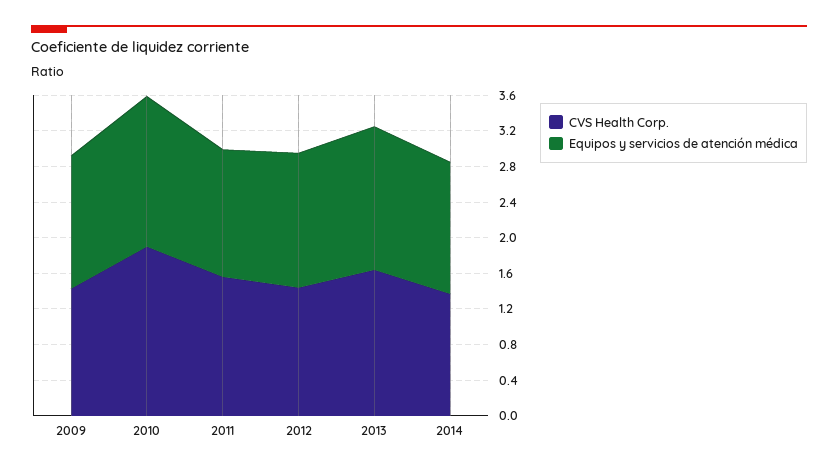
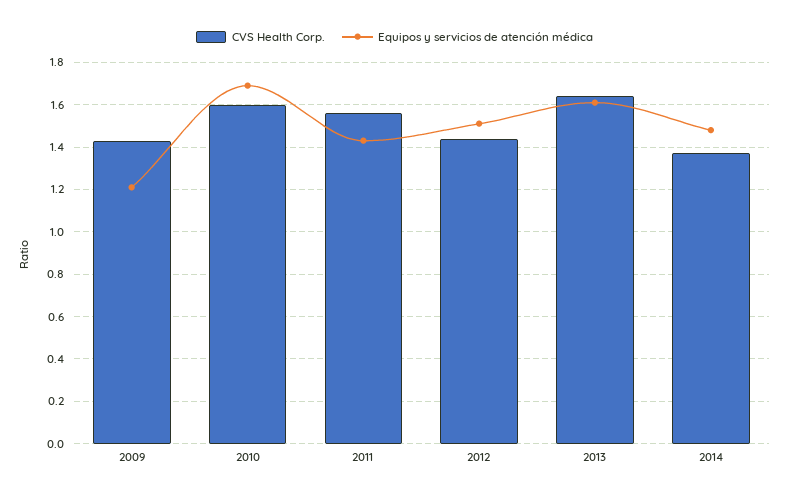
  {
    "CVS Health Corp.": {
      "2009": 1.45,
-     "2010": 1.9,
+     "2010": 1.6,
      "2011": 1.55,
      "2012": 1.45,
      "2013": 1.65,
      "2014": 1.35
    },
    "Equipos y servicios de atención médica": {
-     "2009": 1.5,
+     "2009": 1.2,
      "2010": 1.7,
      "2011": 1.45,
      "2012": 1.5,
      "2013": 1.6,
      "2014": 1.5
    }
  }

